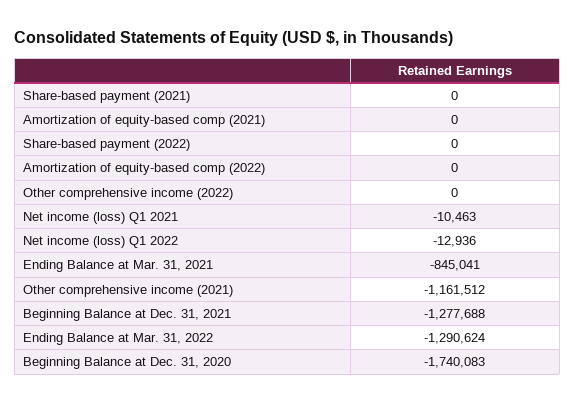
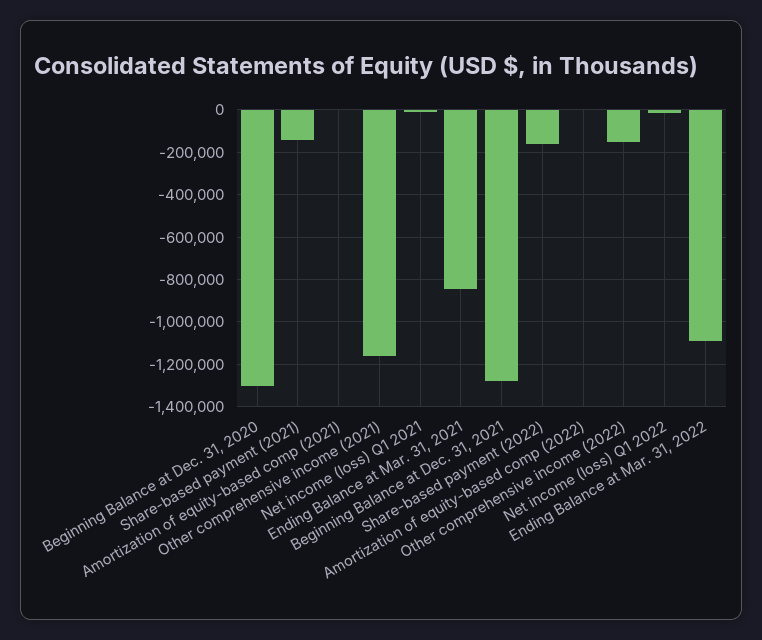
  {
-   "Share-based payment (2021)": 0,
+   "Share-based payment (2021)": -150000,
    "Amortization of equity-based comp (2021)": 0,
-   "Share-based payment (2022)": 0,
+   "Share-based payment (2022)": -150000,
    "Amortization of equity-based comp (2022)": 0,
-   "Other comprehensive income (2022)": 0,
+   "Other comprehensive income (2022)": -150000,
    "Net income (loss) Q1 2021": -10463,
    "Net income (loss) Q1 2022": -12936,
    "Ending Balance at Mar. 31, 2021": -845041,
    "Other comprehensive income (2021)": -1161512,
    "Beginning Balance at Dec. 31, 2021": -1277688,
-   "Ending Balance at Mar. 31, 2022": -1290624,
+   "Ending Balance at Mar. 31, 2022": -1100000,
-   "Beginning Balance at Dec. 31, 2020": -1740083
+   "Beginning Balance at Dec. 31, 2020": -1300000
  }

